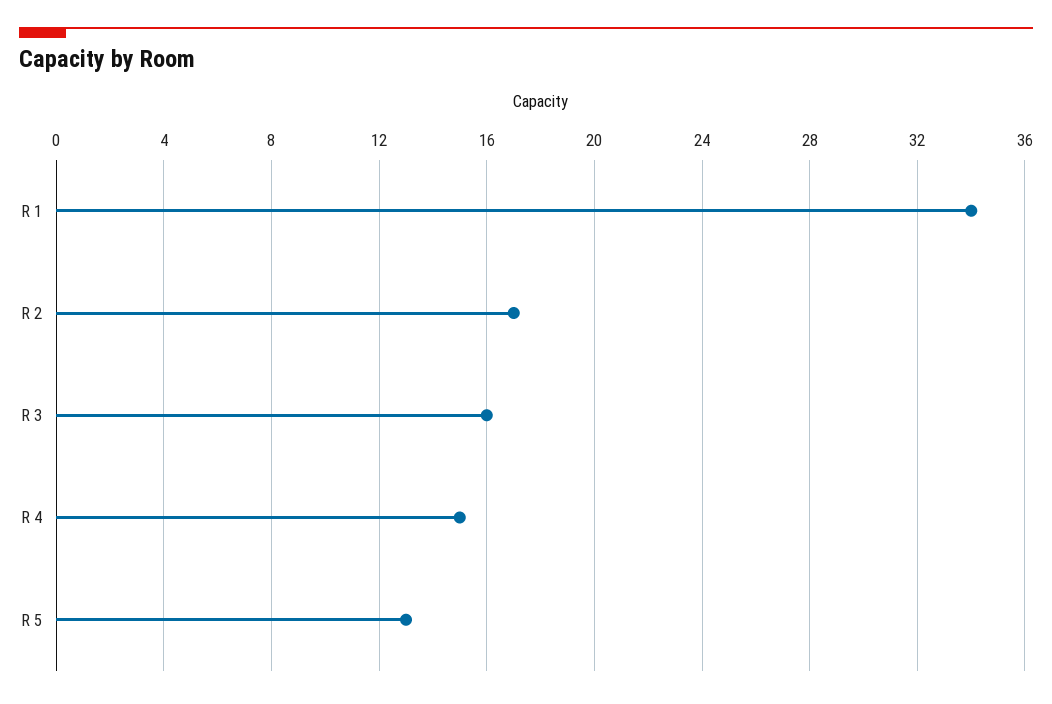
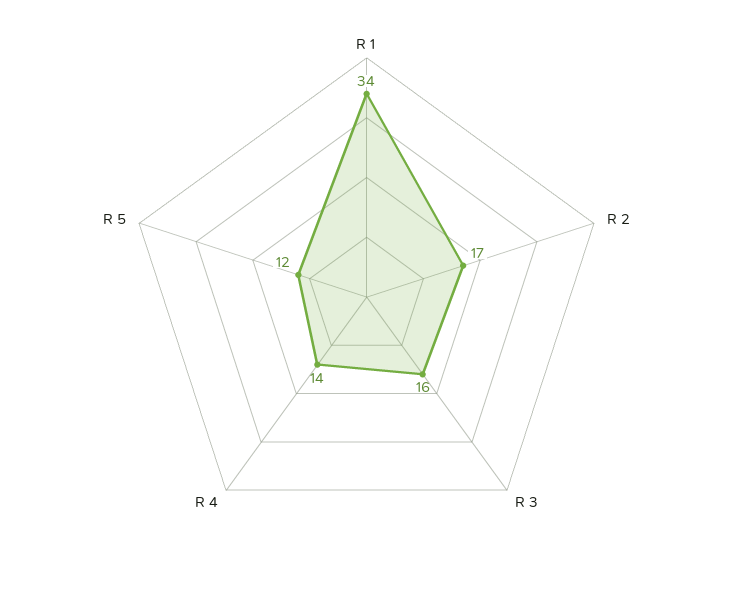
  {
    "R 1": 34,
    "R 2": 17,
    "R 3": 16,
-   "R 4": 15,
+   "R 4": 14,
-   "R 5": 13
+   "R 5": 12
  }

